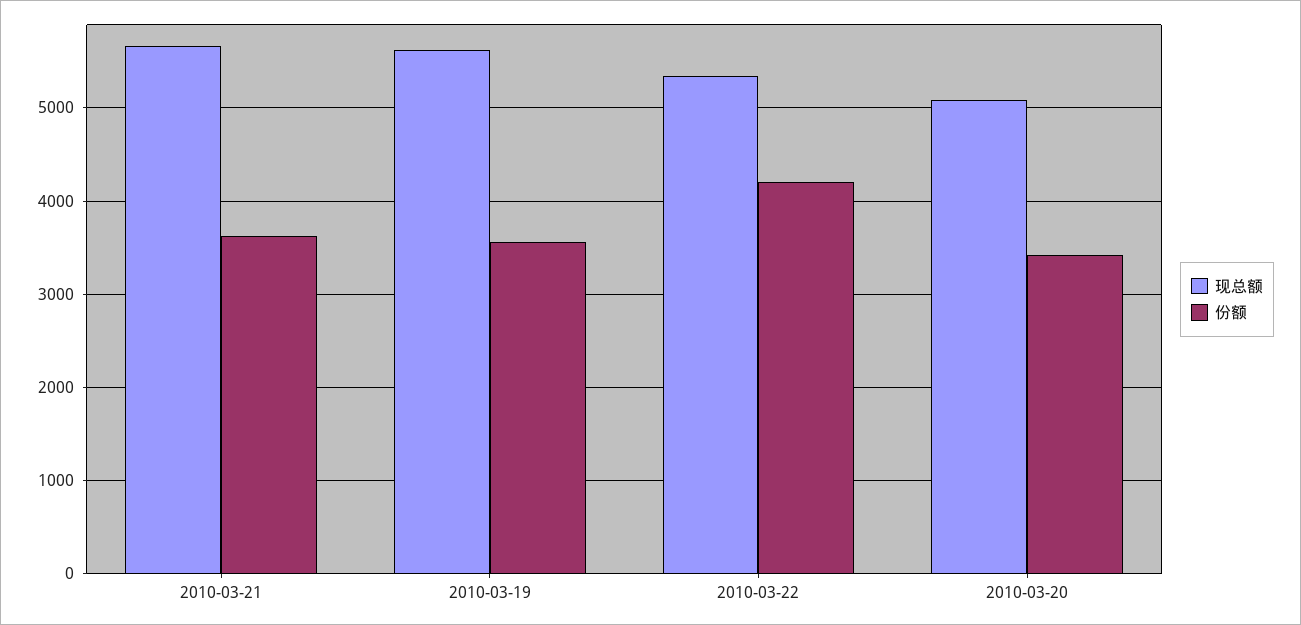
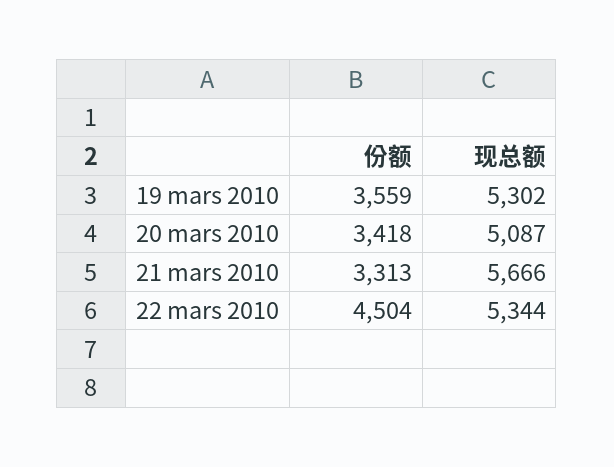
  {
    "现总额": {
      "2010-03-21": 5666,
-     "2010-03-19": 5600,
+     "2010-03-19": 5302,
      "2010-03-22": 5344,
      "2010-03-20": 5087
    },
    "份额": {
-     "2010-03-21": 3600,
+     "2010-03-21": 3313,
      "2010-03-19": 3559,
-     "2010-03-22": 4200,
+     "2010-03-22": 4504,
      "2010-03-20": 3418
    }
  }

